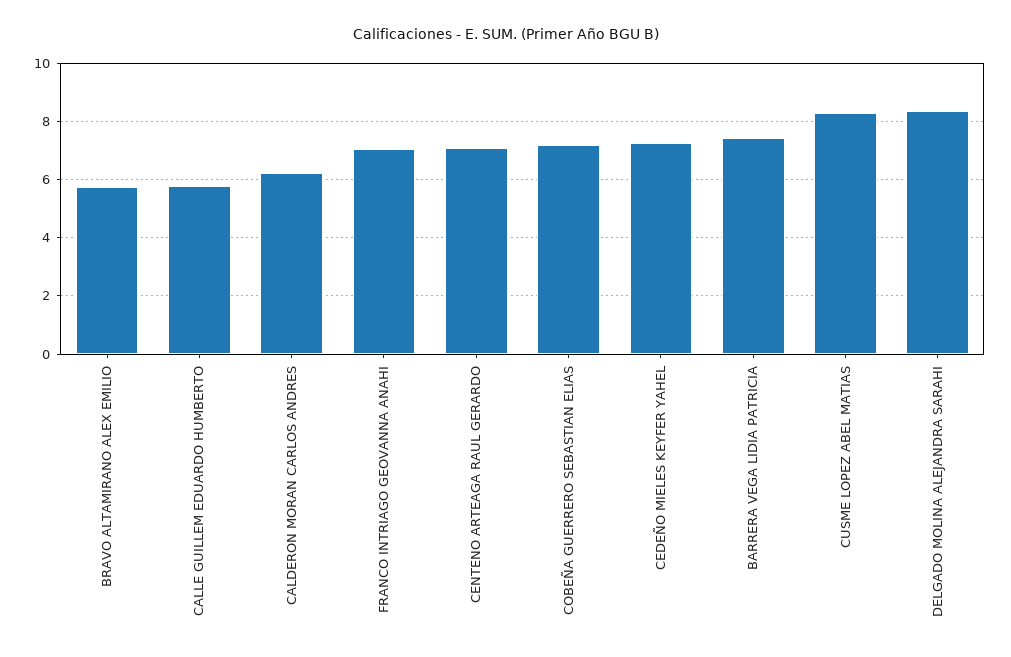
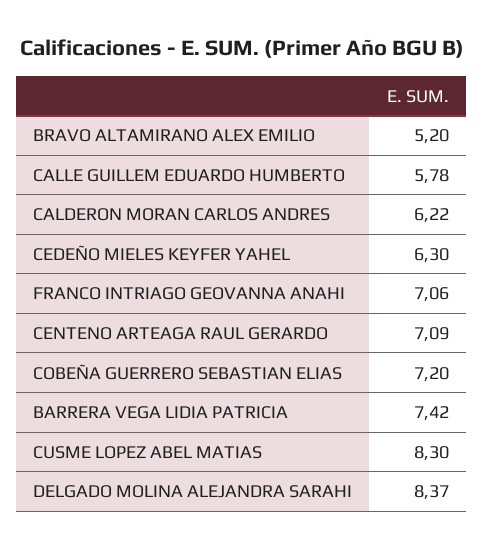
  {
-   "BRAVO ALTAMIRANO ALEX EMILIO": 5.75,
+   "BRAVO ALTAMIRANO ALEX EMILIO": 5.2,
    "CALLE GUILLEM EDUARDO HUMBERTO": 5.78,
    "CALDERON MORAN CARLOS ANDRES": 6.22,
    "FRANCO INTRIAGO GEOVANNA ANAHI": 7.06,
    "CENTENO ARTEAGA RAUL GERARDO": 7.09,
    "COBEÑA GUERRERO SEBASTIAN ELIAS": 7.2,
-   "CEDEÑO MIELES KEYFER YAHEL": 7.25,
+   "CEDEÑO MIELES KEYFER YAHEL": 6.3,
    "BARRERA VEGA LIDIA PATRICIA": 7.42,
    "CUSME LOPEZ ABEL MATIAS": 8.3,
    "DELGADO MOLINA ALEJANDRA SARAHI": 8.37
  }

